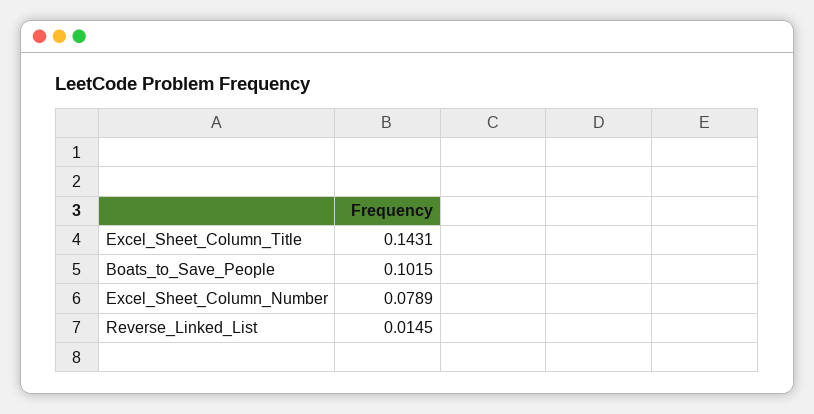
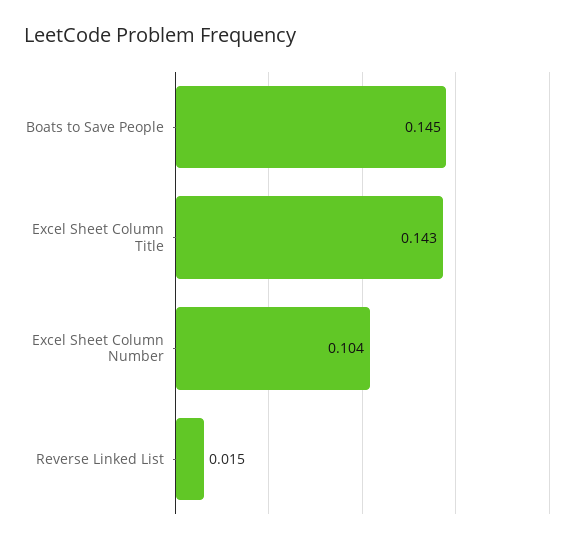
  {
    "Excel_Sheet_Column_Title": 0.1431,
-   "Boats_to_Save_People": 0.1015,
+   "Boats_to_Save_People": 0.145,
-   "Excel_Sheet_Column_Number": 0.0789,
+   "Excel_Sheet_Column_Number": 0.104,
    "Reverse_Linked_List": 0.0145
  }

